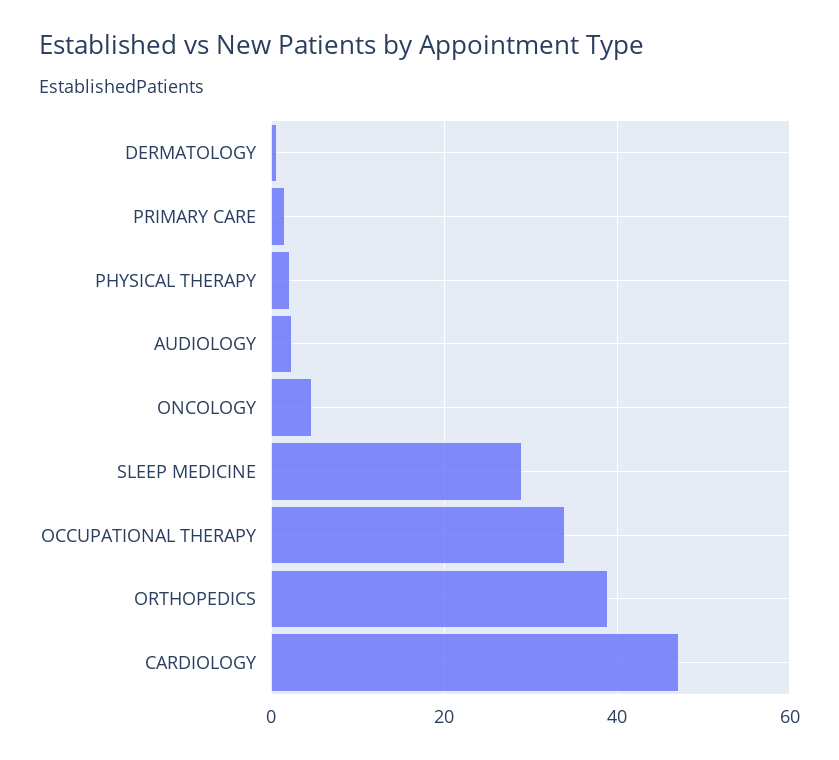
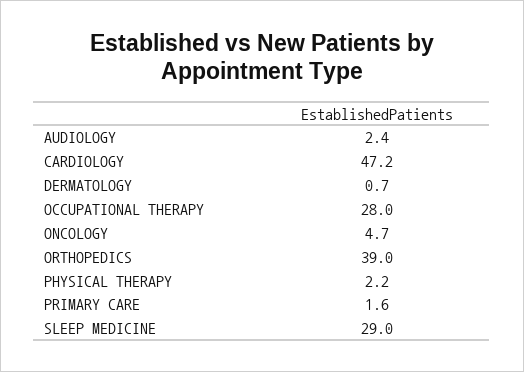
  {
    "DERMATOLOGY": 0.7,
    "PRIMARY CARE": 1.6,
    "PHYSICAL THERAPY": 2.2,
    "AUDIOLOGY": 2.4,
    "ONCOLOGY": 4.7,
    "SLEEP MEDICINE": 29,
-   "OCCUPATIONAL THERAPY": 34,
+   "OCCUPATIONAL THERAPY": 28,
    "ORTHOPEDICS": 39,
    "CARDIOLOGY": 47.2
  }

